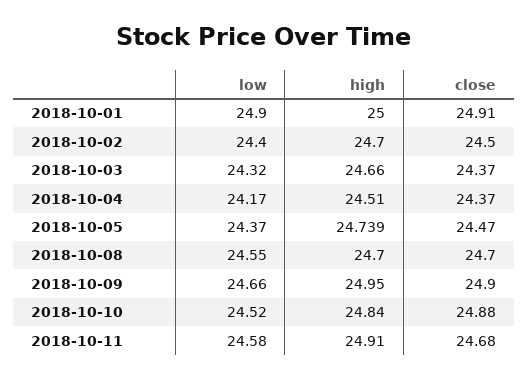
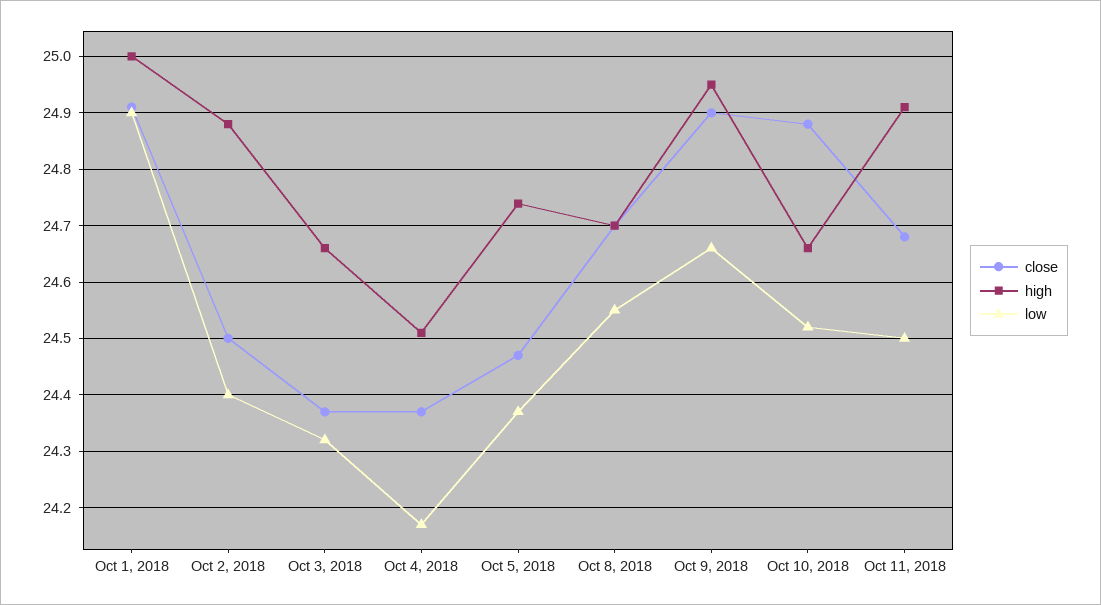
  {
    "low": {
      "2018-10-01": 24.9,
      "2018-10-02": 24.4,
      "2018-10-03": 24.32,
      "2018-10-04": 24.17,
      "2018-10-05": 24.37,
      "2018-10-08": 24.55,
      "2018-10-09": 24.66,
      "2018-10-10": 24.52,
-     "2018-10-11": 24.58
+     "2018-10-11": 24.5
    },
    "high": {
      "2018-10-01": 25,
-     "2018-10-02": 24.7,
+     "2018-10-02": 24.88,
      "2018-10-03": 24.66,
      "2018-10-04": 24.51,
      "2018-10-05": 24.739,
      "2018-10-08": 24.7,
      "2018-10-09": 24.95,
-     "2018-10-10": 24.84,
+     "2018-10-10": 24.66,
      "2018-10-11": 24.91
    },
    "close": {
      "2018-10-01": 24.91,
      "2018-10-02": 24.5,
      "2018-10-03": 24.37,
      "2018-10-04": 24.37,
      "2018-10-05": 24.47,
      "2018-10-08": 24.7,
      "2018-10-09": 24.9,
      "2018-10-10": 24.88,
      "2018-10-11": 24.68
    }
  }

